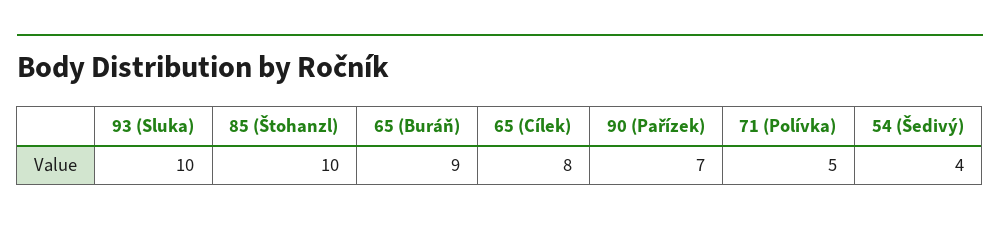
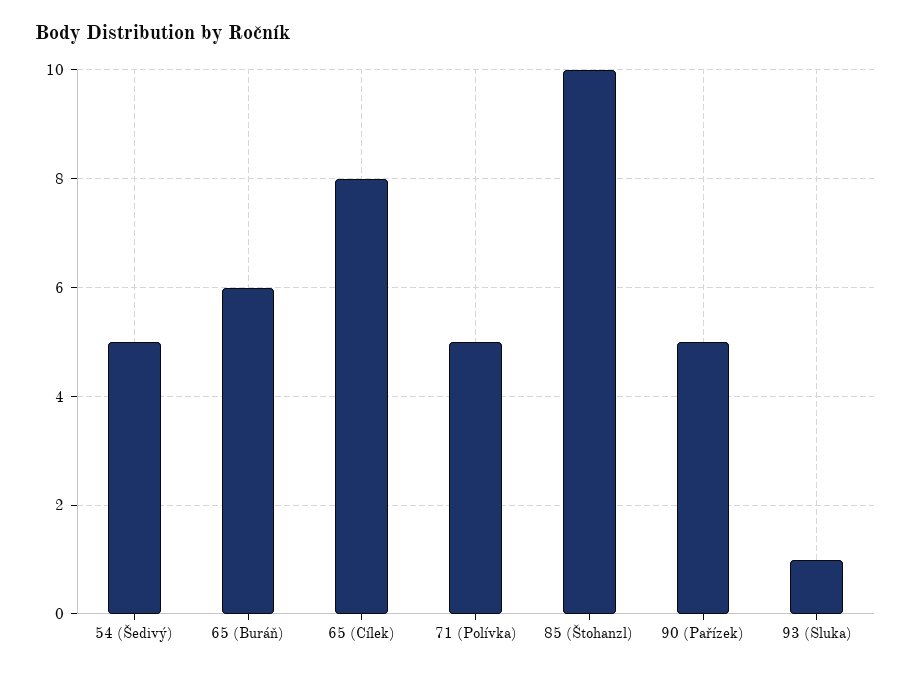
  {
-   "93 (Sluka)": 10,
+   "93 (Sluka)": 1,
    "85 (Štohanzl)": 10,
-   "65 (Buráň)": 9,
+   "65 (Buráň)": 6,
    "65 (Cílek)": 8,
-   "90 (Pařízek)": 7,
+   "90 (Pařízek)": 5,
    "71 (Polívka)": 5,
-   "54 (Šedivý)": 4
+   "54 (Šedivý)": 5
  }

